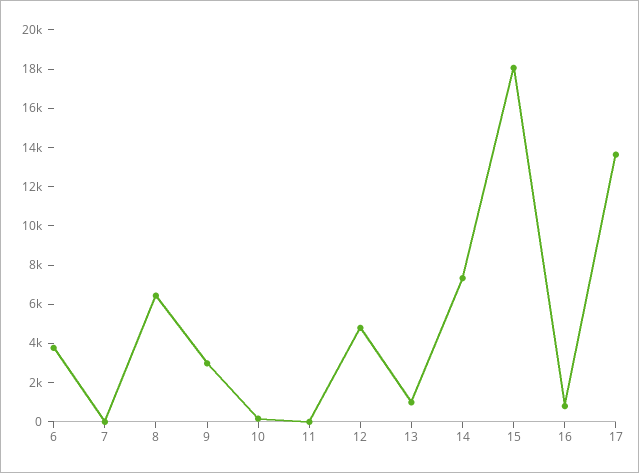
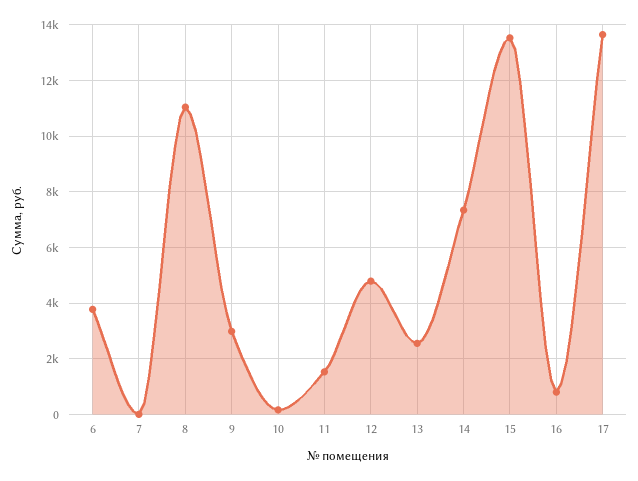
  {
    "6": 3750,
    "7": 0,
-   "8": 6500,
+   "8": 11000,
    "9": 3000,
    "10": 250,
-   "11": 0,
+   "11": 1500,
    "12": 4750,
-   "13": 1000,
+   "13": 2500,
    "14": 7250,
-   "15": 18000,
+   "15": 13500,
    "16": 750,
    "17": 13750
  }

